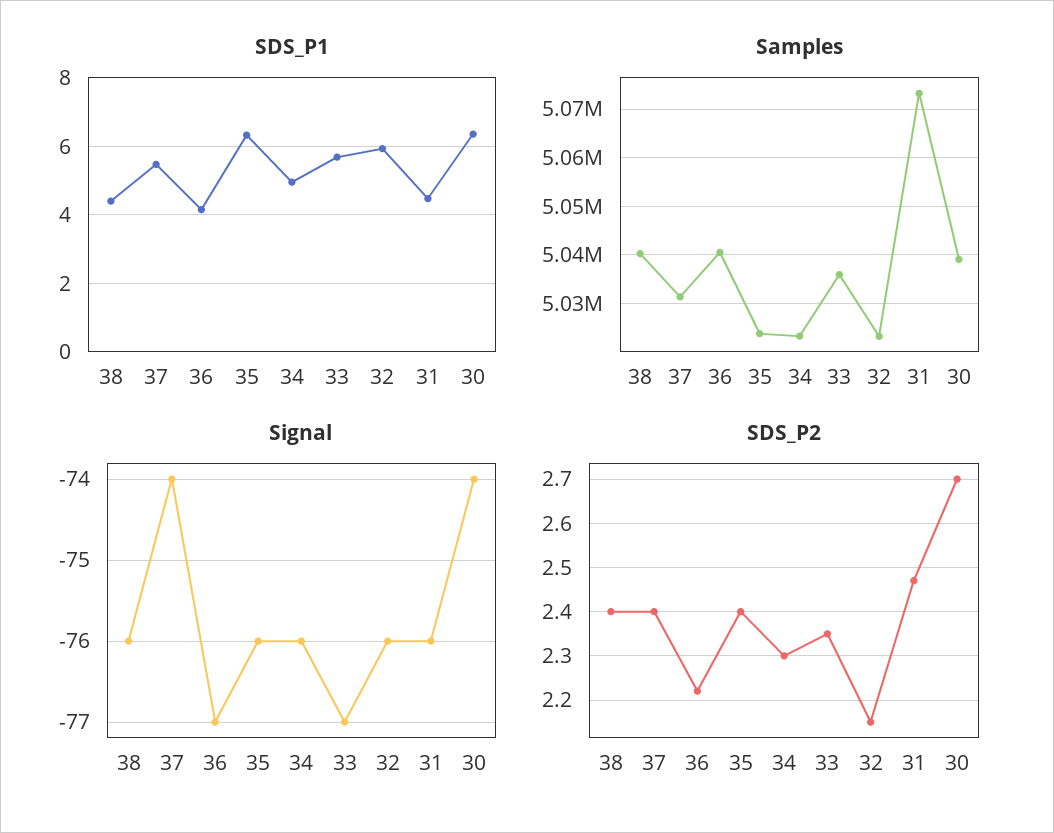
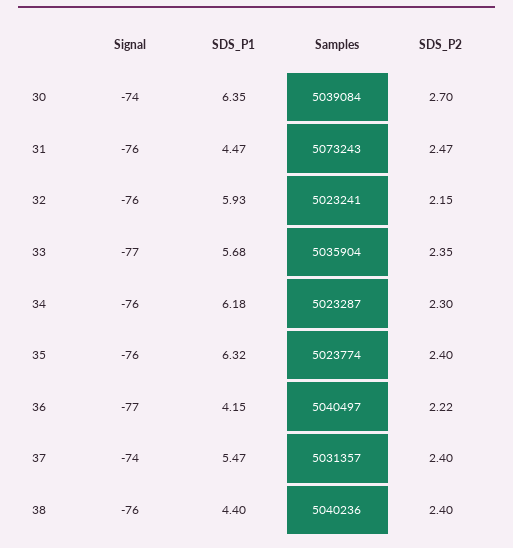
  {
    "SDS_P1": {
      "38": 4.4,
      "37": 5.47,
      "36": 4.15,
      "35": 6.32,
-     "34": 5,
+     "34": 6.18,
      "33": 5.68,
      "32": 5.93,
      "31": 4.47,
      "30": 6.35
    },
    "Samples": {
      "38": 5040236,
      "37": 5031357,
      "36": 5040497,
      "35": 5023774,
      "34": 5023287,
      "33": 5035904,
      "32": 5023241,
      "31": 5073243,
      "30": 5039084
    },
    "Signal": {
      "38": -76,
      "37": -74,
      "36": -77,
      "35": -76,
      "34": -76,
      "33": -77,
      "32": -76,
      "31": -76,
      "30": -74
    },
    "SDS_P2": {
      "38": 2.4,
      "37": 2.4,
      "36": 2.22,
      "35": 2.4,
      "34": 2.3,
      "33": 2.35,
      "32": 2.15,
      "31": 2.47,
      "30": 2.7
    }
  }

